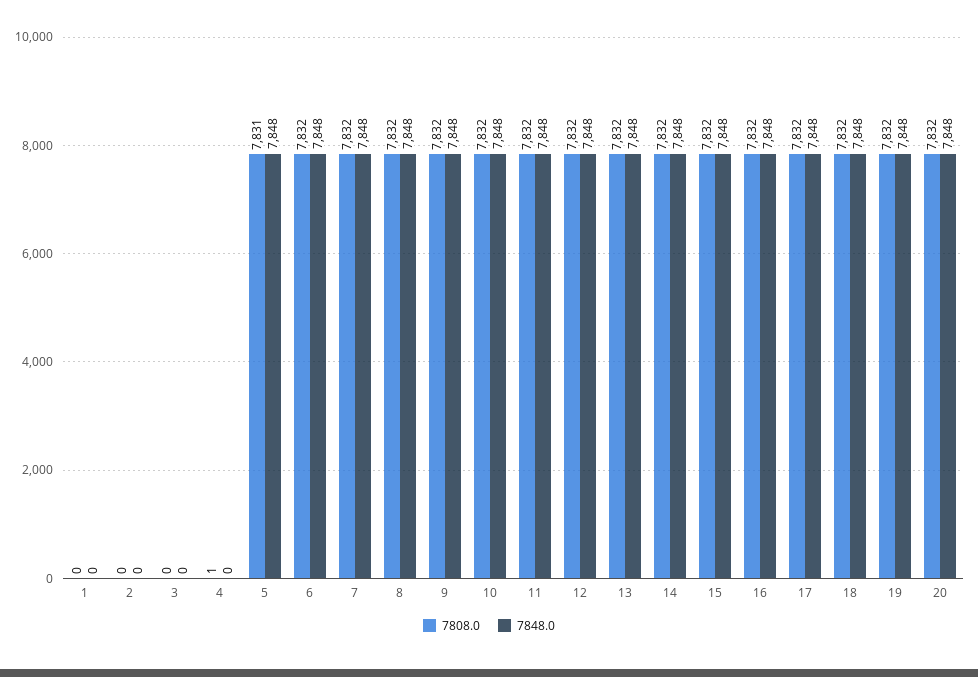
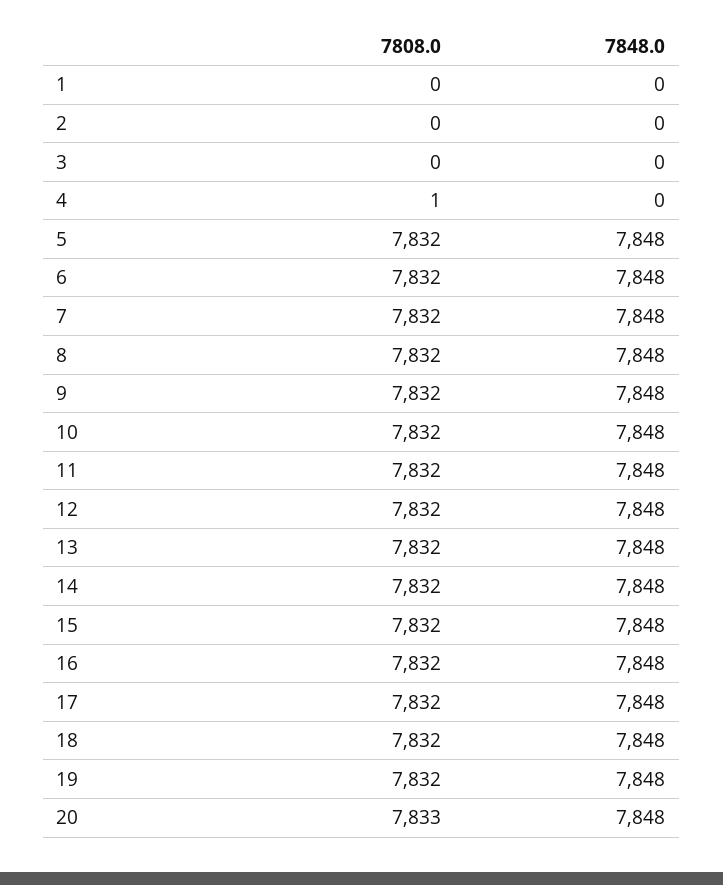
  {
    "7808.0": {
      "1": 0,
      "2": 0,
      "3": 0,
      "4": 1,
-     "5": 7831,
+     "5": 7832,
      "6": 7832,
      "7": 7832,
      "8": 7832,
      "9": 7832,
      "10": 7832,
      "11": 7832,
      "12": 7832,
      "13": 7832,
      "14": 7832,
      "15": 7832,
      "16": 7832,
      "17": 7832,
      "18": 7832,
      "19": 7832,
-     "20": 7832
+     "20": 7833
    },
    "7848.0": {
      "1": 0,
      "2": 0,
      "3": 0,
      "4": 0,
      "5": 7848,
      "6": 7848,
      "7": 7848,
      "8": 7848,
      "9": 7848,
      "10": 7848,
      "11": 7848,
      "12": 7848,
      "13": 7848,
      "14": 7848,
      "15": 7848,
      "16": 7848,
      "17": 7848,
      "18": 7848,
      "19": 7848,
      "20": 7848
    }
  }

